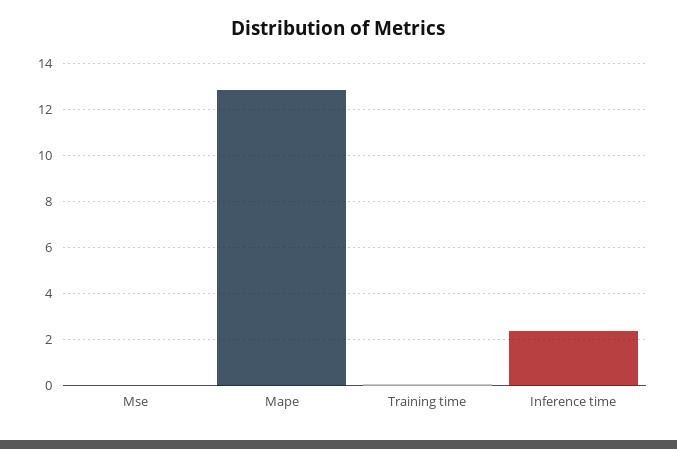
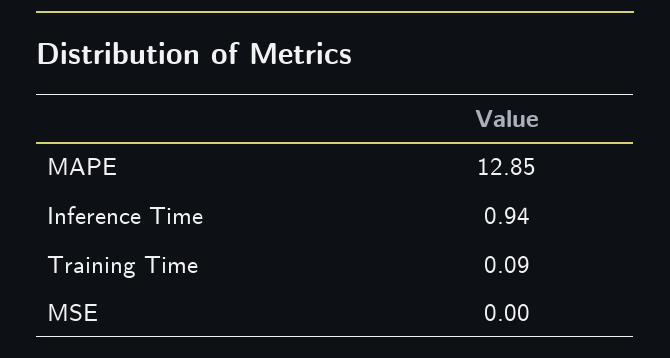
  {
    "Mse": 0,
    "Mape": 12.85,
    "Training time": 0.09,
-   "Inference time": 2.5
+   "Inference time": 0.94
  }

